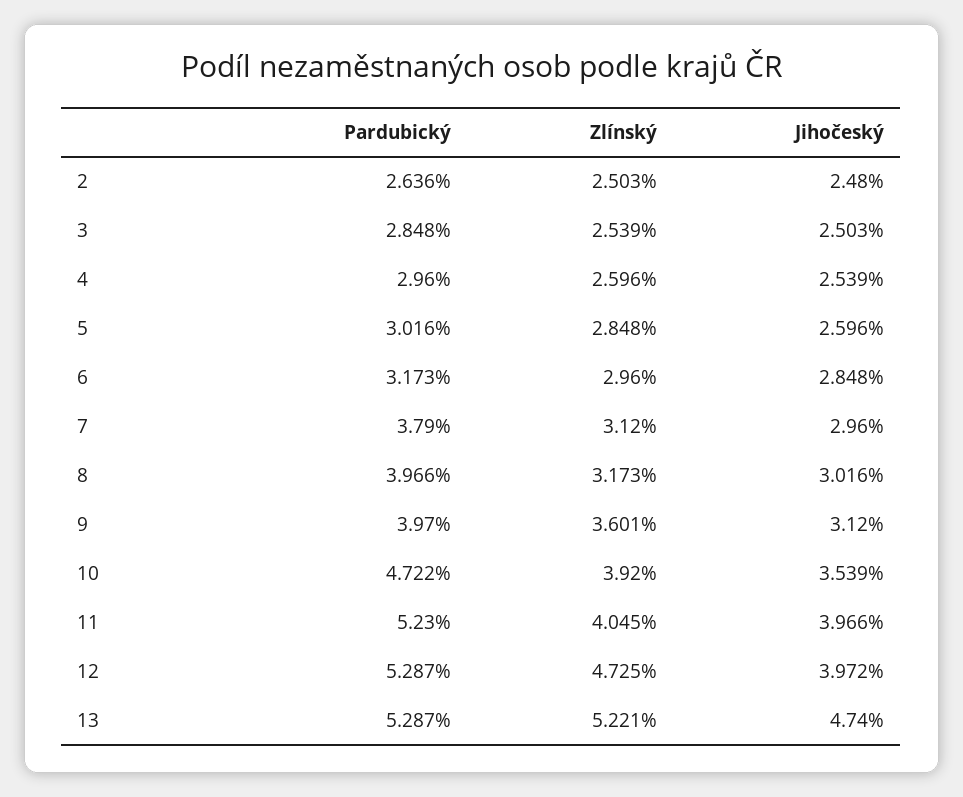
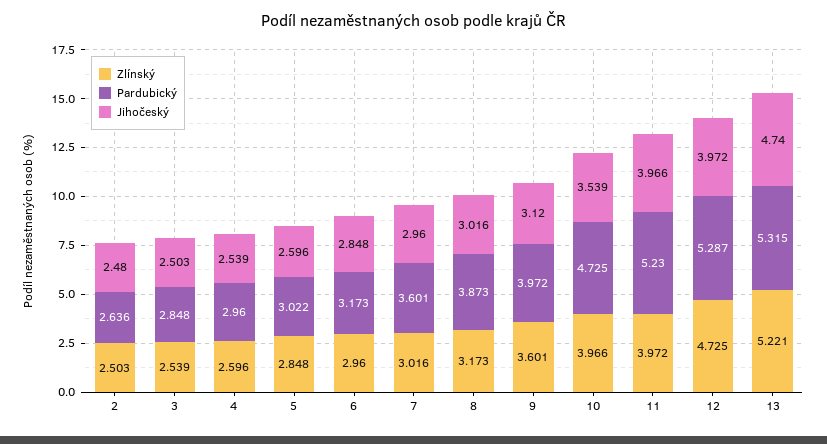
  {
    "Pardubický": {
      "2": 2.636,
      "3": 2.848,
      "4": 2.96,
-     "5": 3.016,
+     "5": 3.022,
      "6": 3.173,
-     "7": 3.79,
+     "7": 3.601,
-     "8": 3.966,
+     "8": 3.873,
-     "9": 3.97,
+     "9": 3.972,
-     "10": 4.722,
+     "10": 4.725,
      "11": 5.23,
      "12": 5.287,
-     "13": 5.287
+     "13": 5.315
    },
    "Zlínský": {
      "2": 2.503,
      "3": 2.539,
      "4": 2.596,
      "5": 2.848,
      "6": 2.96,
-     "7": 3.12,
+     "7": 3.016,
      "8": 3.173,
      "9": 3.601,
-     "10": 3.92,
+     "10": 3.966,
-     "11": 4.045,
+     "11": 3.972,
      "12": 4.725,
      "13": 5.221
    },
    "Jihočeský": {
      "2": 2.48,
      "3": 2.503,
      "4": 2.539,
      "5": 2.596,
      "6": 2.848,
      "7": 2.96,
      "8": 3.016,
      "9": 3.12,
      "10": 3.539,
      "11": 3.966,
      "12": 3.972,
      "13": 4.74
    }
  }

